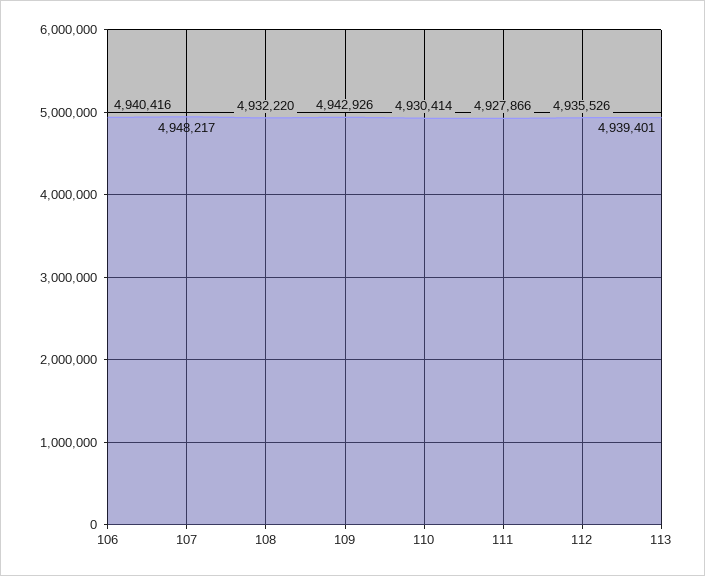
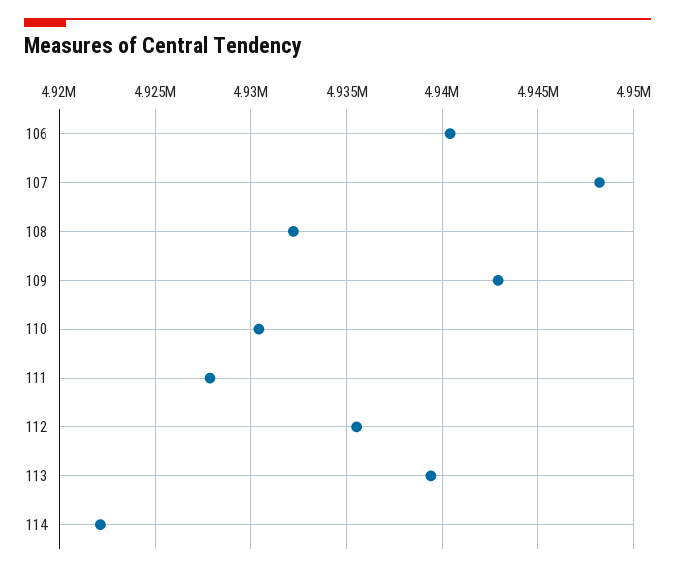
  {
    "106": 4940416,
    "107": 4948217,
    "108": 4932220,
    "109": 4942926,
    "110": 4930414,
    "111": 4927866,
    "112": 4935526,
-   "113": 4939401
+   "113": 4939401,
+   "114": 4922000
  }

